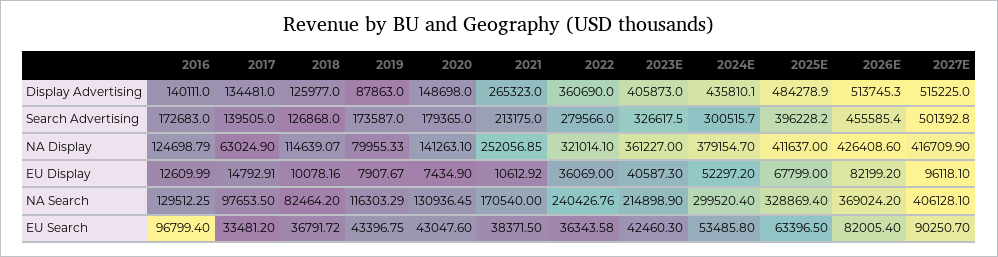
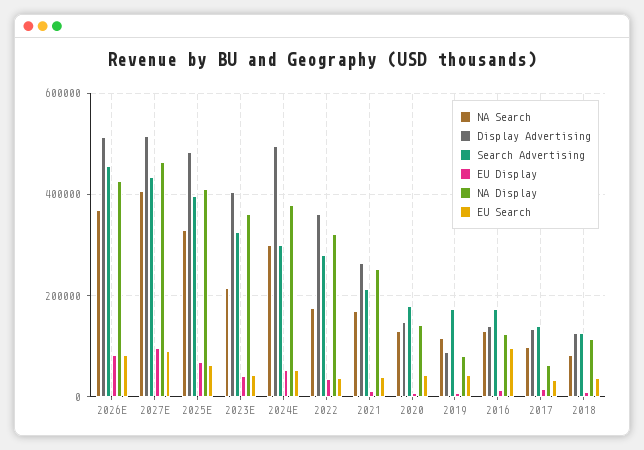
  {
    "Display Advertising": {
      "2016": 140111,
      "2017": 134481,
      "2018": 125977,
      "2019": 87863,
      "2020": 148698,
      "2021": 265323,
      "2022": 360690,
      "2023E": 405873,
-     "2024E": 435810.1,
+     "2024E": 500000,
      "2025E": 484278.9,
      "2026E": 513745.3,
      "2027E": 515225
    },
    "Search Advertising": {
      "2016": 172683,
      "2017": 139505,
      "2018": 126868,
      "2019": 173587,
      "2020": 179365,
      "2021": 213175,
      "2022": 279566,
      "2023E": 326617.5,
      "2024E": 300515.7,
      "2025E": 396228.2,
      "2026E": 455585.4,
-     "2027E": 501392.8
+     "2027E": 440000
    },
    "NA Display": {
      "2016": 124698.79,
      "2017": 63024.9,
      "2018": 114639.07,
      "2019": 79955.33,
      "2020": 141263.1,
      "2021": 252056.85,
      "2022": 321014.1,
      "2023E": 361227,
      "2024E": 379154.7,
      "2025E": 411637,
      "2026E": 426408.6,
-     "2027E": 416709.9
+     "2027E": 460000
    },
    "EU Display": {
      "2016": 12609.99,
      "2017": 14792.91,
      "2018": 10078.16,
      "2019": 7907.67,
      "2020": 7434.9,
      "2021": 10612.92,
      "2022": 36069,
      "2023E": 40587.3,
      "2024E": 52297.2,
      "2025E": 67799,
      "2026E": 82199.2,
      "2027E": 96118.1
    },
    "NA Search": {
      "2016": 129512.25,
      "2017": 97653.5,
      "2018": 82464.2,
      "2019": 116303.29,
      "2020": 130936.45,
      "2021": 170540,
-     "2022": 240426.76,
+     "2022": 180000,
      "2023E": 214898.9,
      "2024E": 299520.4,
      "2025E": 328869.4,
      "2026E": 369024.2,
      "2027E": 406128.1
    },
    "EU Search": {
      "2016": 96799.4,
      "2017": 33481.2,
      "2018": 36791.72,
      "2019": 43396.75,
      "2020": 43047.6,
      "2021": 38371.5,
      "2022": 36343.58,
      "2023E": 42460.3,
      "2024E": 53485.8,
      "2025E": 63396.5,
      "2026E": 82005.4,
      "2027E": 90250.7
    }
  }

